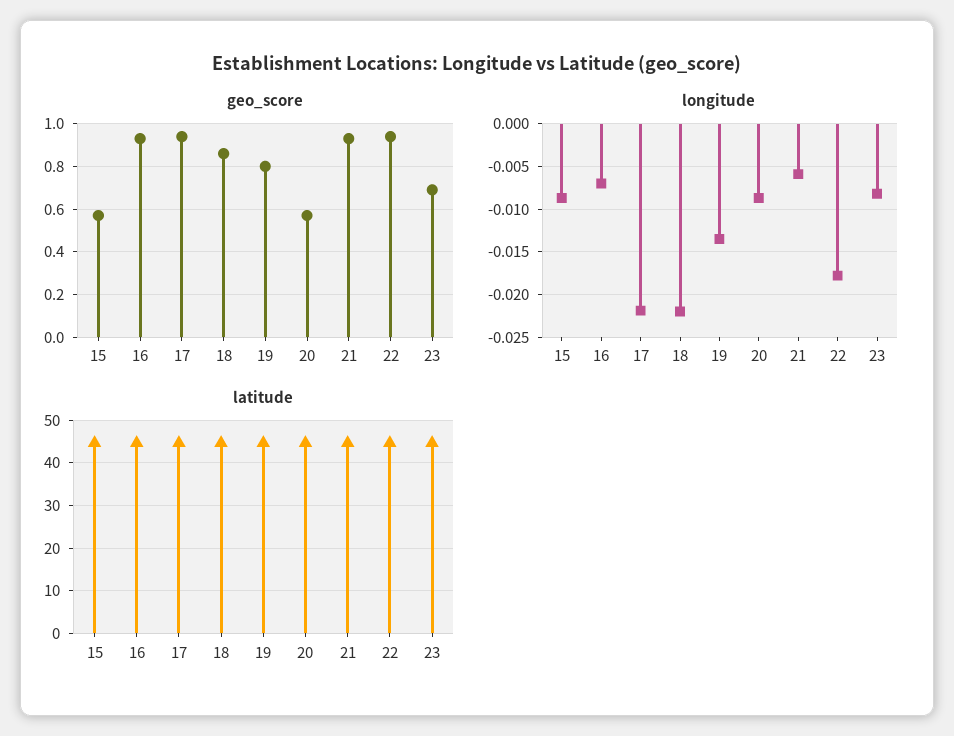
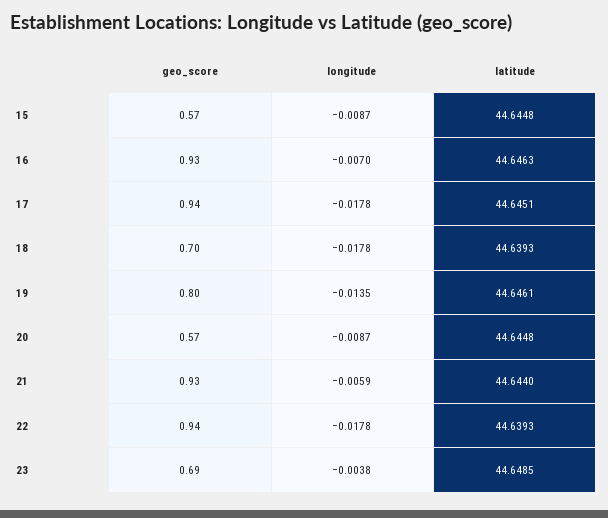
  {
    "geo_score": {
      "15": 0.57,
      "16": 0.93,
      "17": 0.94,
-     "18": 0.85,
+     "18": 0.7,
      "19": 0.8,
      "20": 0.57,
      "21": 0.93,
      "22": 0.94,
      "23": 0.69
    },
    "longitude": {
      "15": -0.0087,
      "16": -0.007,
-     "17": -0.022,
+     "17": -0.0178,
-     "18": -0.022,
+     "18": -0.0178,
      "19": -0.0135,
      "20": -0.0087,
      "21": -0.0059,
      "22": -0.0178,
-     "23": -0.008
+     "23": -0.0038
    },
    "latitude": {
      "15": 44.6448,
      "16": 44.6463,
      "17": 44.6451,
      "18": 44.6393,
      "19": 44.6461,
      "20": 44.6448,
      "21": 44.644,
      "22": 44.6393,
      "23": 44.6485
    }
  }

